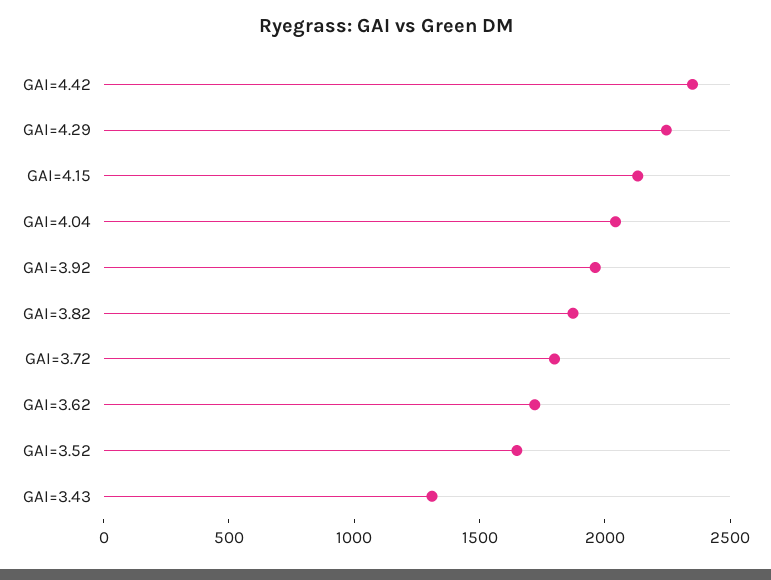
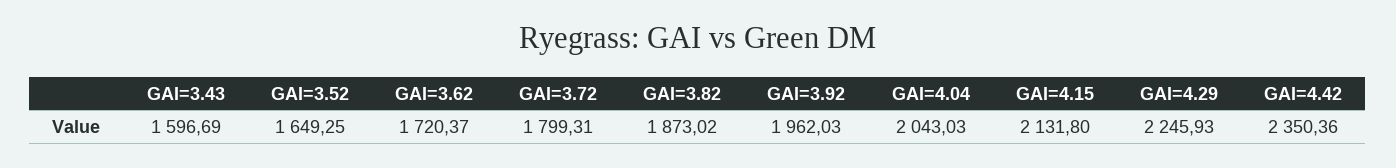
  {
    "GAI=4.42": 2350.36,
    "GAI=4.29": 2245.93,
    "GAI=4.15": 2131.8,
    "GAI=4.04": 2043.03,
    "GAI=3.92": 1962.03,
    "GAI=3.82": 1873.02,
    "GAI=3.72": 1799.31,
    "GAI=3.62": 1720.37,
    "GAI=3.52": 1649.25,
-   "GAI=3.43": 1300
+   "GAI=3.43": 1596.69
  }

